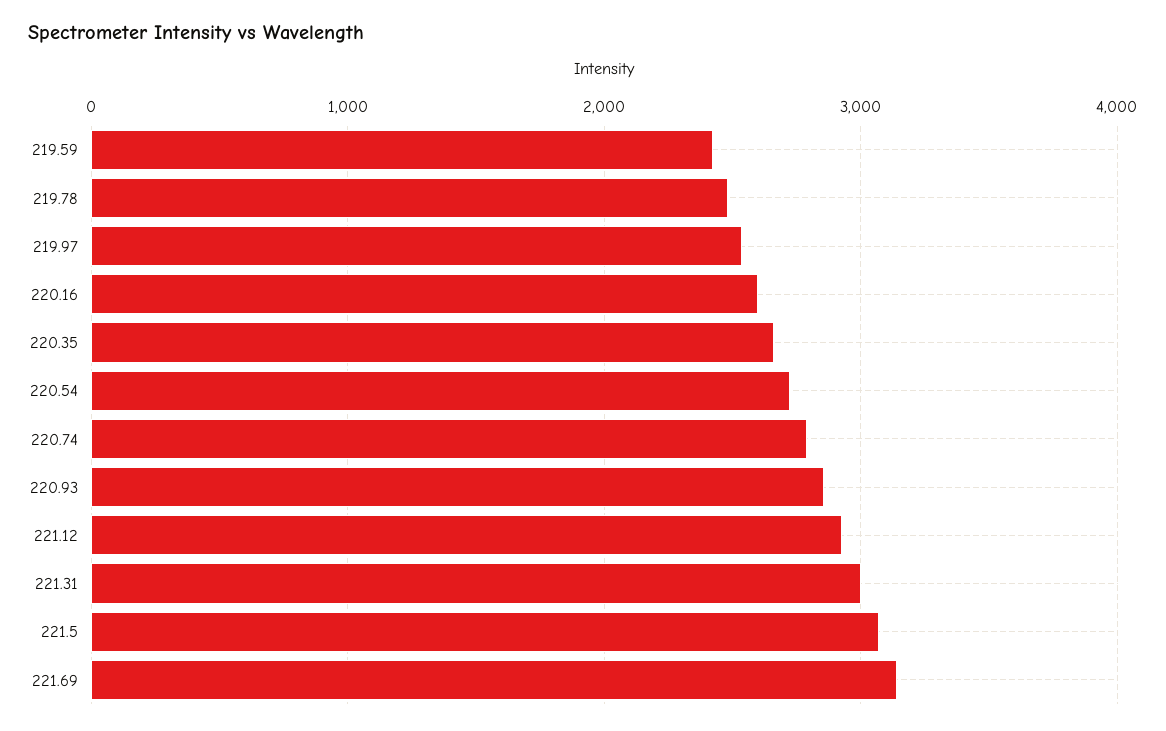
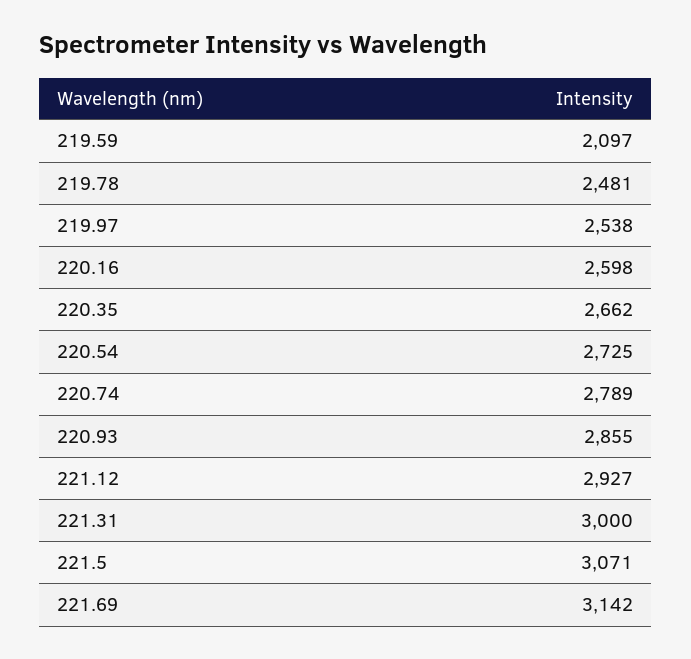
  {
-   "219.59": 2400,
+   "219.59": 2097,
    "219.78": 2481,
    "219.97": 2538,
    "220.16": 2598,
    "220.35": 2662,
    "220.54": 2725,
    "220.74": 2789,
    "220.93": 2855,
    "221.12": 2927,
    "221.31": 3000,
    "221.5": 3071,
    "221.69": 3142
  }

